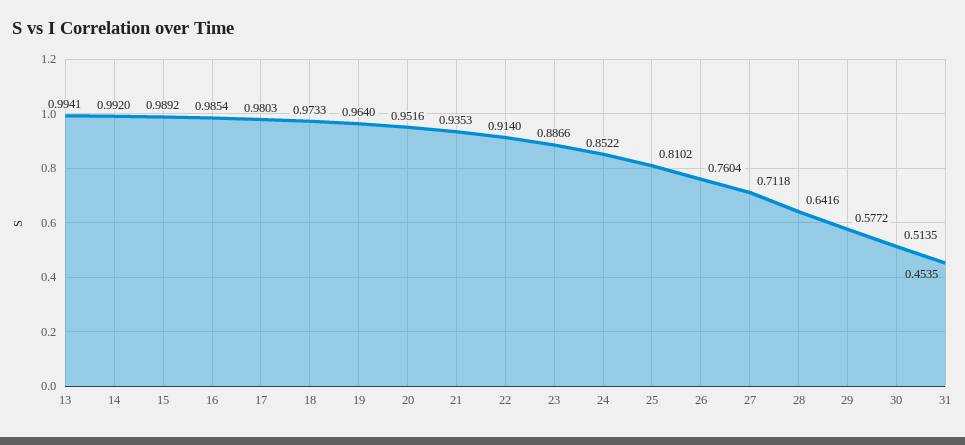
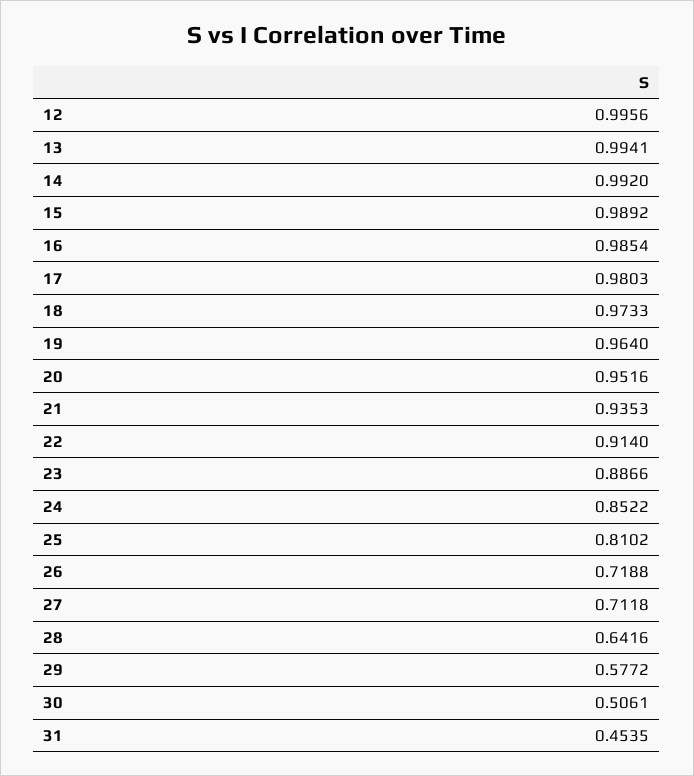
  {
    "13": 0.9941,
    "14": 0.992,
    "15": 0.9892,
    "16": 0.9854,
    "17": 0.9803,
    "18": 0.9733,
    "19": 0.964,
    "20": 0.9516,
    "21": 0.9353,
    "22": 0.914,
    "23": 0.8866,
    "24": 0.8522,
    "25": 0.8102,
-   "26": 0.7604,
+   "26": 0.7188,
    "27": 0.7118,
    "28": 0.6416,
    "29": 0.5772,
-   "30": 0.5135,
+   "30": 0.5061,
-   "31": 0.4535
+   "31": 0.4535,
+   "12": 0.9956
  }

